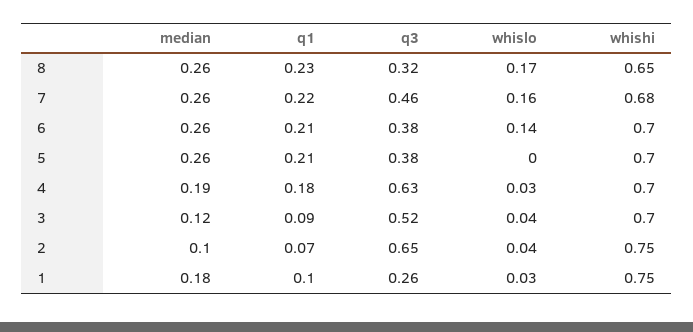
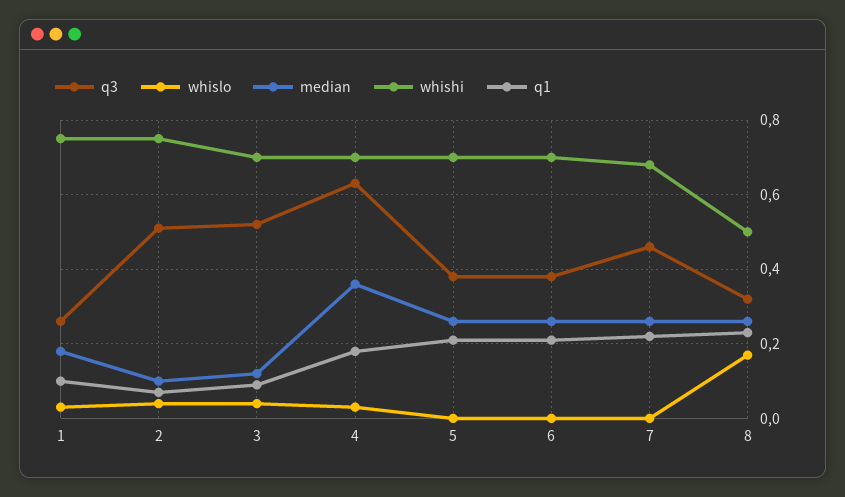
  {
    "median": {
      "8": 0.26,
      "7": 0.26,
      "6": 0.26,
      "5": 0.26,
-     "4": 0.19,
+     "4": 0.35,
      "3": 0.12,
      "2": 0.1,
      "1": 0.18
    },
    "q1": {
      "8": 0.23,
      "7": 0.22,
      "6": 0.21,
      "5": 0.21,
      "4": 0.18,
      "3": 0.09,
      "2": 0.07,
      "1": 0.1
    },
    "q3": {
      "8": 0.32,
      "7": 0.46,
      "6": 0.38,
      "5": 0.38,
      "4": 0.63,
      "3": 0.52,
-     "2": 0.65,
+     "2": 0.5,
      "1": 0.26
    },
    "whislo": {
      "8": 0.17,
-     "7": 0.16,
+     "7": 0,
-     "6": 0.14,
+     "6": 0,
      "5": 0,
      "4": 0.03,
      "3": 0.04,
      "2": 0.04,
      "1": 0.03
    },
    "whishi": {
-     "8": 0.65,
+     "8": 0.5,
      "7": 0.68,
      "6": 0.7,
      "5": 0.7,
      "4": 0.7,
      "3": 0.7,
      "2": 0.75,
      "1": 0.75
    }
  }

